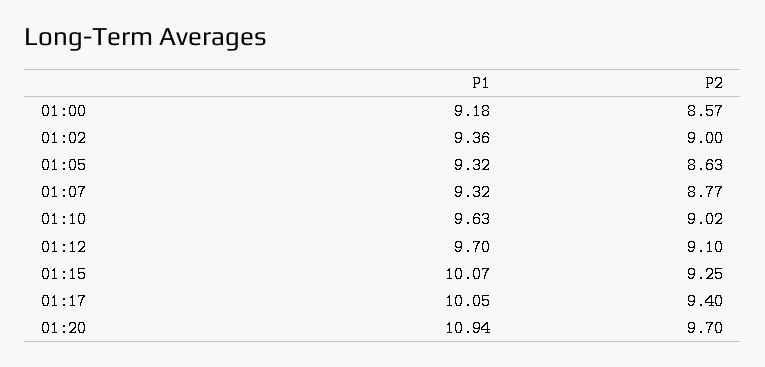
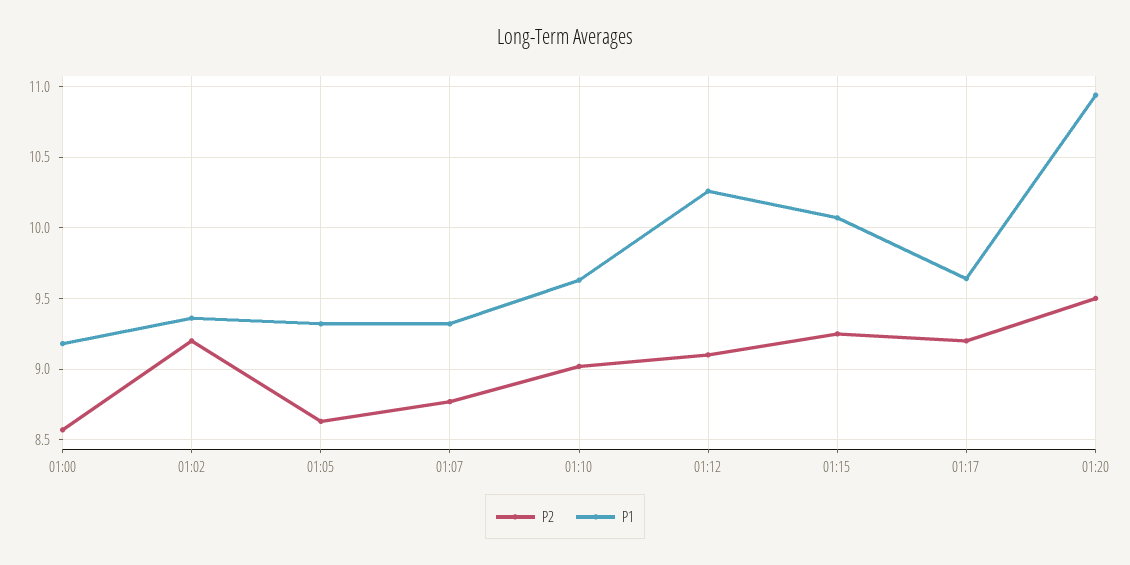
  {
    "P1": {
      "01:00": 9.18,
      "01:02": 9.36,
      "01:05": 9.32,
      "01:07": 9.32,
      "01:10": 9.63,
-     "01:12": 9.7,
+     "01:12": 10.25,
      "01:15": 10.07,
-     "01:17": 10.05,
+     "01:17": 9.65,
      "01:20": 10.94
    },
    "P2": {
      "01:00": 8.57,
-     "01:02": 9,
+     "01:02": 9.2,
      "01:05": 8.63,
      "01:07": 8.77,
      "01:10": 9.02,
      "01:12": 9.1,
      "01:15": 9.25,
-     "01:17": 9.4,
+     "01:17": 9.2,
-     "01:20": 9.7
+     "01:20": 9.5
    }
  }

